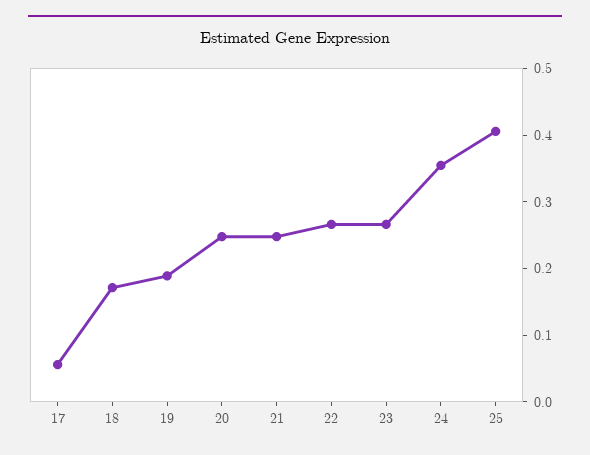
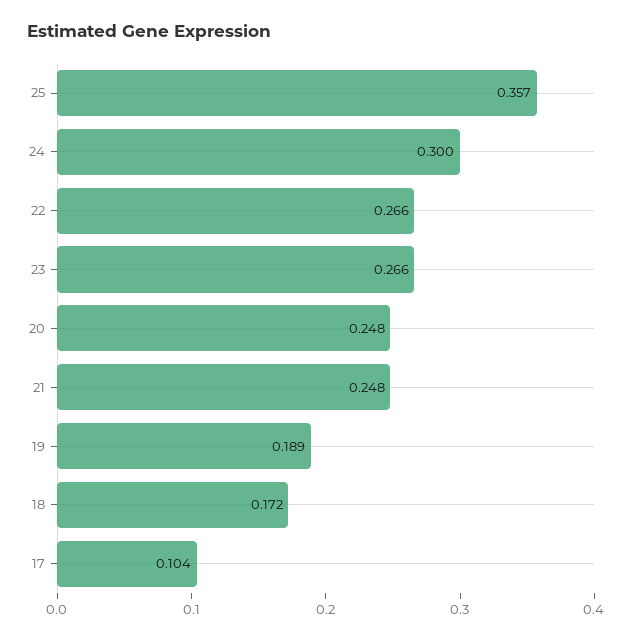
  {
-   "17": 0.06,
+   "17": 0.104,
    "18": 0.172,
    "19": 0.189,
    "20": 0.248,
    "21": 0.248,
    "22": 0.266,
    "23": 0.266,
-   "24": 0.36,
+   "24": 0.3,
-   "25": 0.4
+   "25": 0.357
  }

